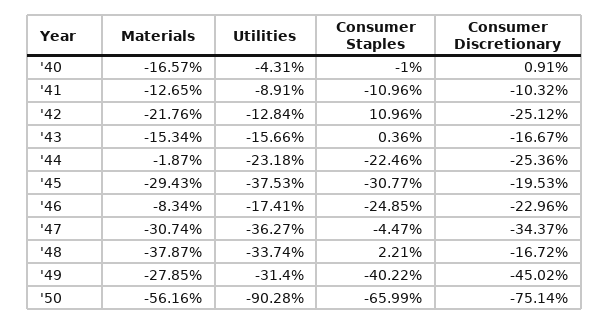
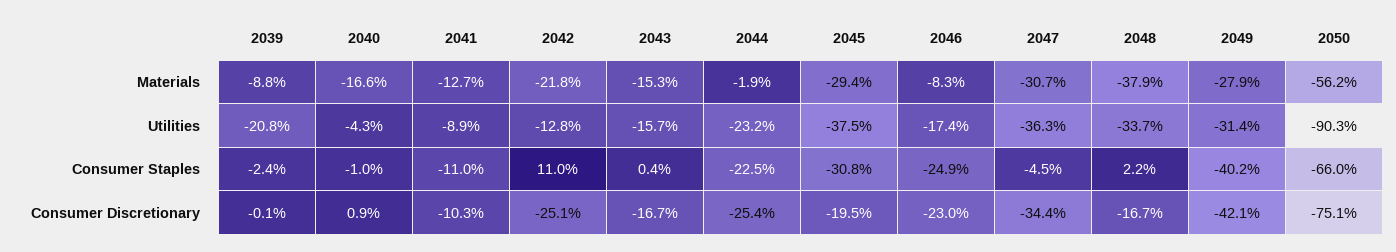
  {
    "Materials": {
      "'40": -16.57,
      "'41": -12.65,
      "'42": -21.76,
      "'43": -15.34,
      "'44": -1.87,
      "'45": -29.43,
      "'46": -8.34,
      "'47": -30.74,
      "'48": -37.87,
      "'49": -27.85,
-     "'50": -56.16
+     "'50": -56.16,
+     "2039": -8.8
    },
    "Utilities": {
      "'40": -4.31,
      "'41": -8.91,
      "'42": -12.84,
      "'43": -15.66,
      "'44": -23.18,
      "'45": -37.53,
      "'46": -17.41,
      "'47": -36.27,
      "'48": -33.74,
      "'49": -31.4,
-     "'50": -90.28
+     "'50": -90.28,
+     "2039": -20.8
    },
    "Consumer Staples": {
      "'40": -1,
      "'41": -10.96,
      "'42": 10.96,
      "'43": 0.36,
      "'44": -22.46,
      "'45": -30.77,
      "'46": -24.85,
      "'47": -4.47,
      "'48": 2.21,
      "'49": -40.22,
-     "'50": -65.99
+     "'50": -65.99,
+     "2039": -2.4
    },
    "Consumer Discretionary": {
      "'40": 0.91,
      "'41": -10.32,
      "'42": -25.12,
      "'43": -16.67,
      "'44": -25.36,
      "'45": -19.53,
      "'46": -22.96,
      "'47": -34.37,
      "'48": -16.72,
-     "'49": -45.02,
+     "'49": -42.1,
-     "'50": -75.14
+     "'50": -75.14,
+     "2039": -0.1
    }
  }

